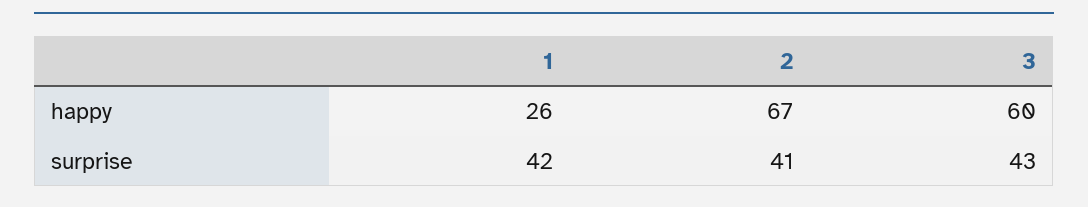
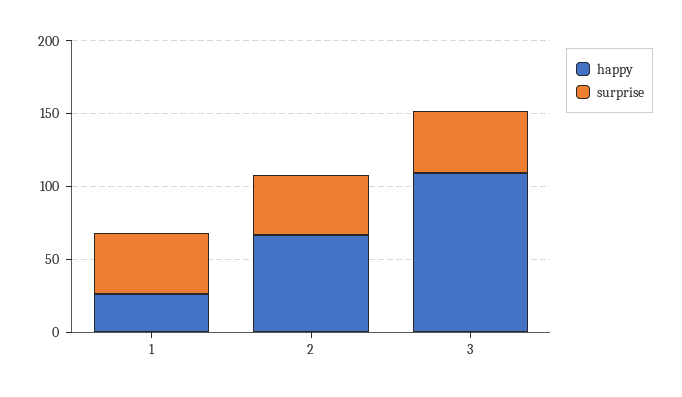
  {
    "happy": {
      "1": 26,
      "2": 67,
-     "3": 60
+     "3": 110
    },
    "surprise": {
      "1": 42,
      "2": 41,
      "3": 43
    }
  }

